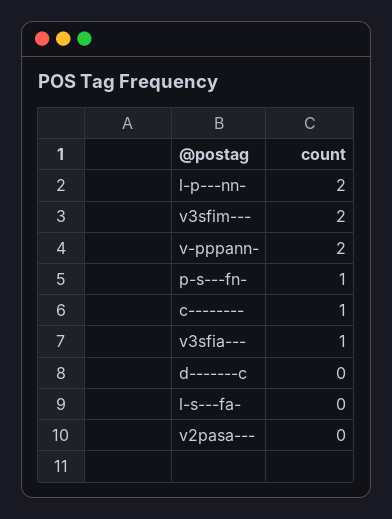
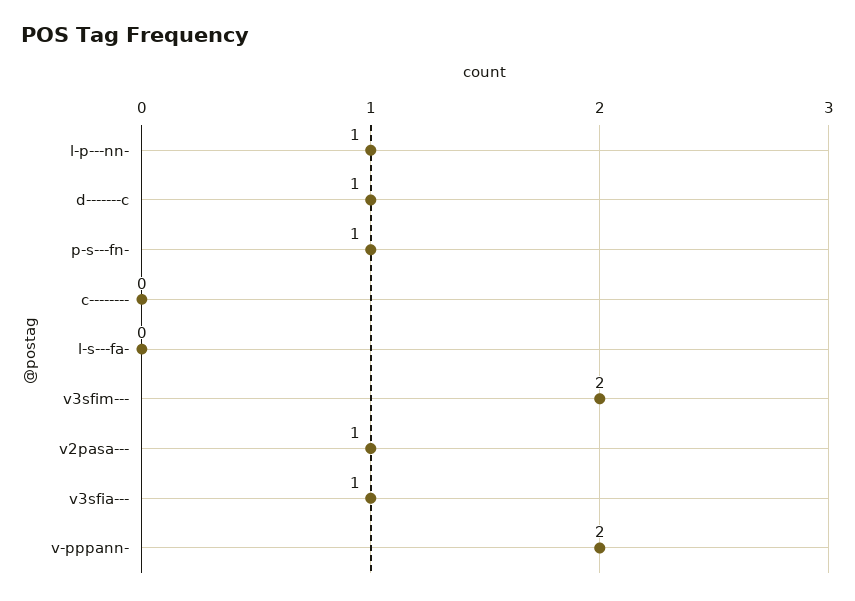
  {
-   "l-p---nn-": 2,
+   "l-p---nn-": 1,
    "v3sfim---": 2,
    "v-pppann-": 2,
    "p-s---fn-": 1,
-   "c--------": 1,
+   "c--------": 0,
    "v3sfia---": 1,
-   "d-------c": 0,
+   "d-------c": 1,
    "l-s---fa-": 0,
-   "v2pasa---": 0
+   "v2pasa---": 1
  }

